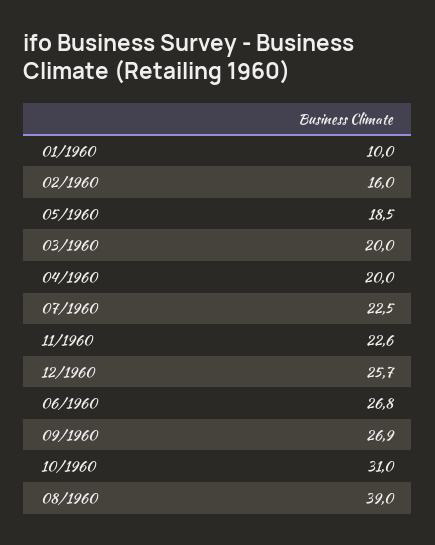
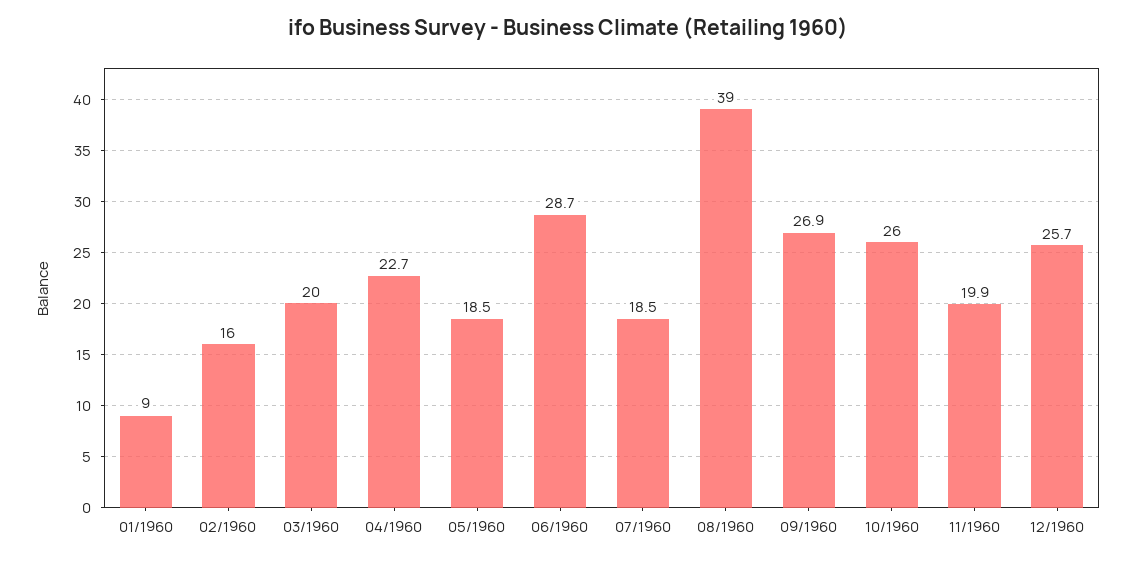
  {
-   "01/1960": 10,
+   "01/1960": 9,
    "02/1960": 16,
    "05/1960": 18.5,
    "03/1960": 20,
-   "04/1960": 20,
+   "04/1960": 22.7,
-   "07/1960": 22.5,
+   "07/1960": 18.5,
-   "11/1960": 22.6,
+   "11/1960": 19.9,
    "12/1960": 25.7,
-   "06/1960": 26.8,
+   "06/1960": 28.7,
    "09/1960": 26.9,
-   "10/1960": 31,
+   "10/1960": 26,
    "08/1960": 39
  }

